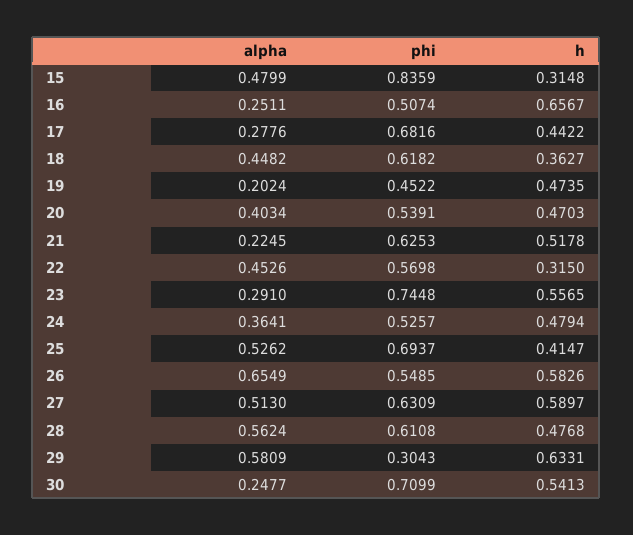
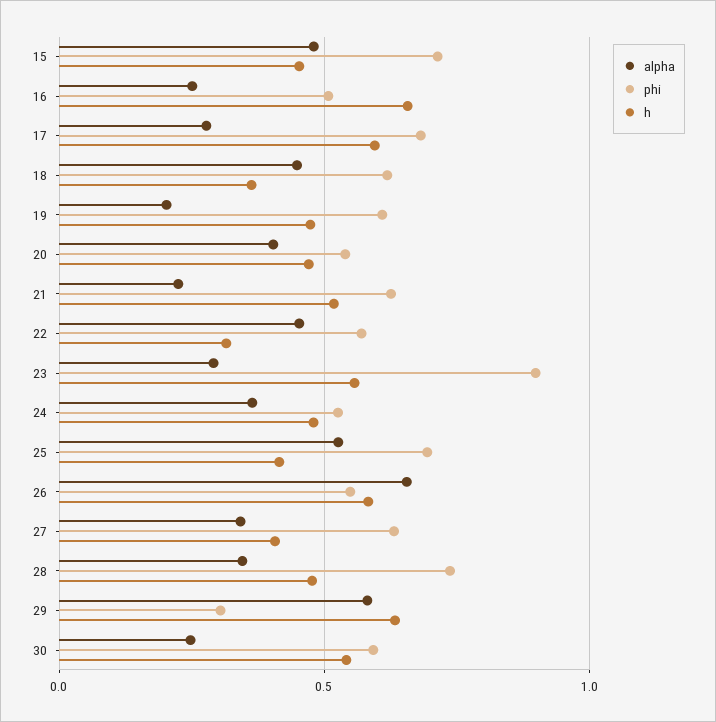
  {
    "alpha": {
      "15": 0.4799,
      "16": 0.2511,
      "17": 0.2776,
      "18": 0.4482,
      "19": 0.2024,
      "20": 0.4034,
      "21": 0.2245,
      "22": 0.4526,
      "23": 0.291,
      "24": 0.3641,
      "25": 0.5262,
      "26": 0.6549,
-     "27": 0.513,
+     "27": 0.35,
-     "28": 0.5624,
+     "28": 0.35,
      "29": 0.5809,
      "30": 0.2477
    },
    "phi": {
-     "15": 0.8359,
+     "15": 0.7,
      "16": 0.5074,
      "17": 0.6816,
      "18": 0.6182,
-     "19": 0.4522,
+     "19": 0.6,
      "20": 0.5391,
      "21": 0.6253,
      "22": 0.5698,
-     "23": 0.7448,
+     "23": 0.9,
      "24": 0.5257,
      "25": 0.6937,
      "26": 0.5485,
      "27": 0.6309,
-     "28": 0.6108,
+     "28": 0.75,
      "29": 0.3043,
-     "30": 0.7099
+     "30": 0.6
    },
    "h": {
-     "15": 0.3148,
+     "15": 0.45,
      "16": 0.6567,
-     "17": 0.4422,
+     "17": 0.6,
      "18": 0.3627,
      "19": 0.4735,
      "20": 0.4703,
      "21": 0.5178,
      "22": 0.315,
      "23": 0.5565,
      "24": 0.4794,
      "25": 0.4147,
      "26": 0.5826,
-     "27": 0.5897,
+     "27": 0.4,
      "28": 0.4768,
      "29": 0.6331,
      "30": 0.5413
    }
  }

